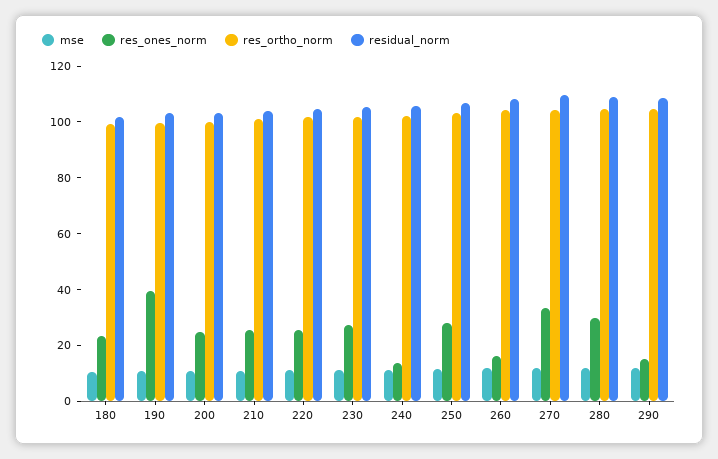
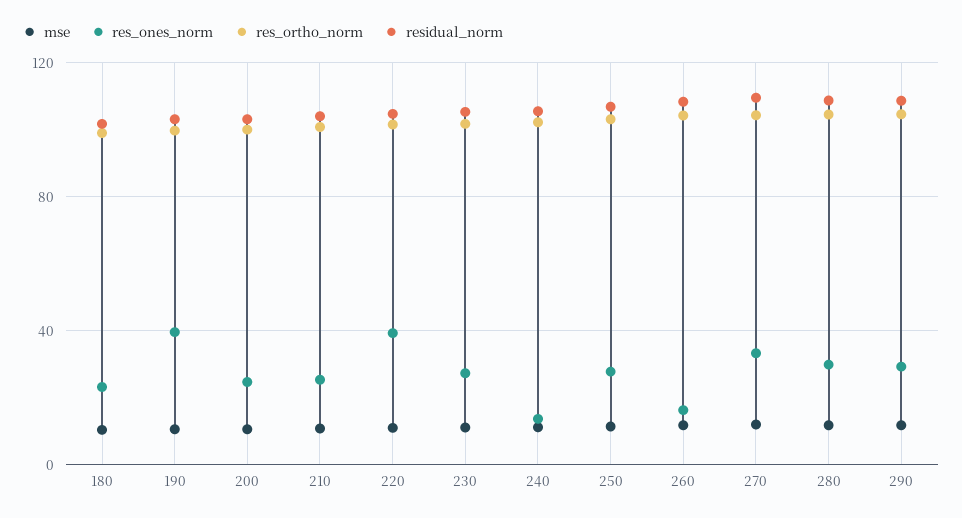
  {
    "mse": {
      "180": 10,
      "190": 10,
      "200": 10,
      "210": 10,
      "220": 10,
      "230": 10,
      "240": 10,
      "250": 10,
      "260": 10,
      "270": 10,
      "280": 10,
      "290": 10
    },
    "res_ones_norm": {
      "180": 25,
      "190": 40,
      "200": 25,
      "210": 25,
-     "220": 25,
+     "220": 40,
      "230": 25,
      "240": 15,
      "250": 30,
      "260": 15,
      "270": 35,
      "280": 30,
-     "290": 15
+     "290": 30
    },
    "res_ortho_norm": {
      "180": 100,
      "190": 100,
      "200": 100,
      "210": 100,
      "220": 100,
      "230": 100,
      "240": 100,
      "250": 105,
      "260": 105,
      "270": 105,
      "280": 105,
      "290": 105
    },
    "residual_norm": {
      "180": 100,
      "190": 105,
      "200": 105,
      "210": 105,
      "220": 105,
      "230": 105,
      "240": 105,
      "250": 105,
      "260": 110,
      "270": 110,
      "280": 110,
      "290": 110
    }
  }

